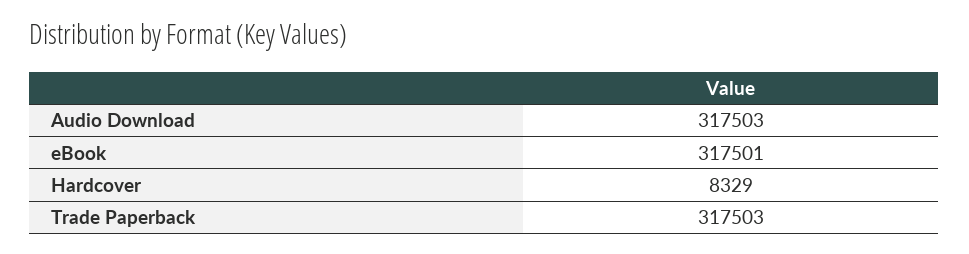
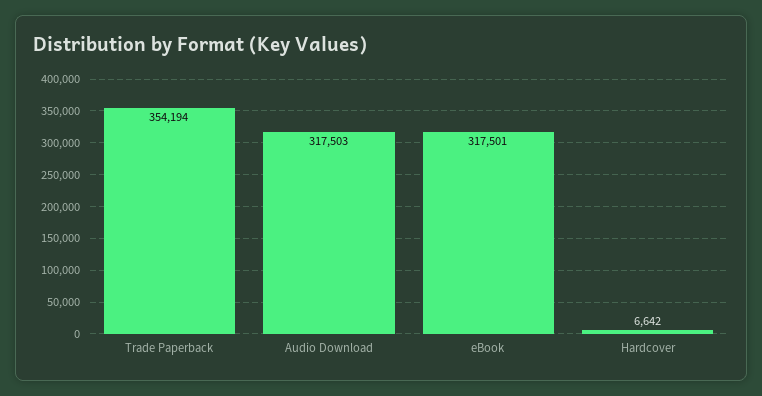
  {
    "Audio Download": 317503,
    "eBook": 317501,
-   "Hardcover": 8329,
+   "Hardcover": 6642,
-   "Trade Paperback": 317503
+   "Trade Paperback": 354194
  }

